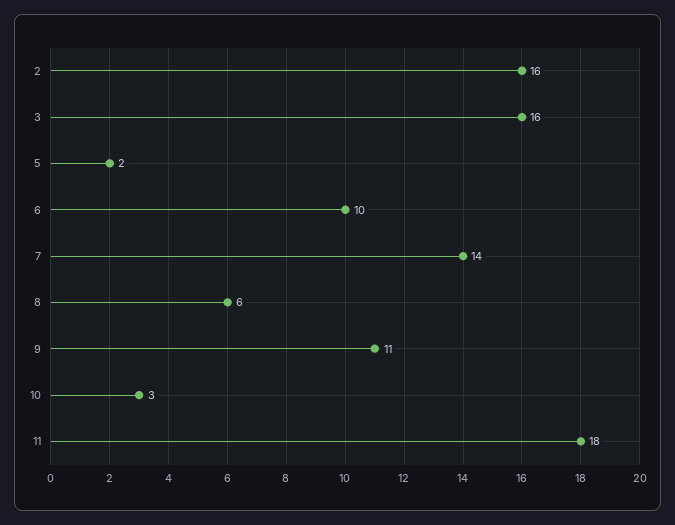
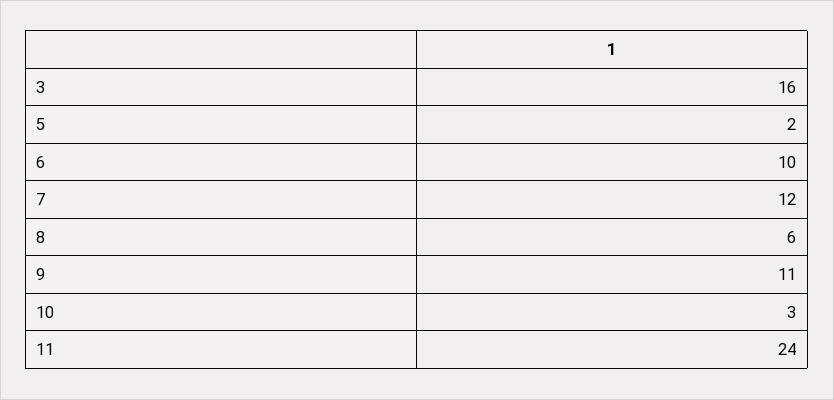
  {
-   "2": 16,
    "3": 16,
    "5": 2,
    "6": 10,
-   "7": 14,
+   "7": 12,
    "8": 6,
    "9": 11,
    "10": 3,
-   "11": 18
+   "11": 24
  }

